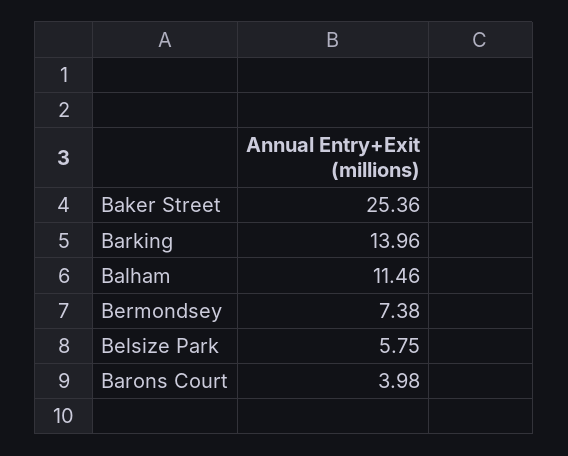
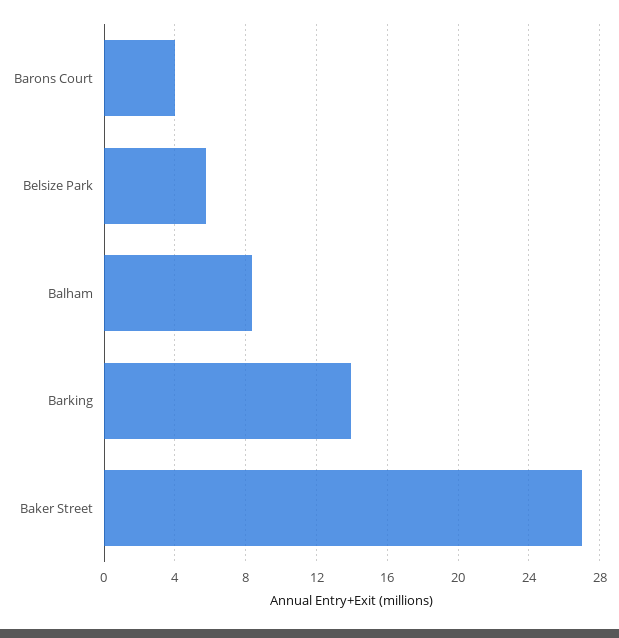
  {
-   "Baker Street": 25.36,
+   "Baker Street": 27,
    "Barking": 13.96,
-   "Balham": 11.46,
+   "Balham": 8.5,
-   "Bermondsey": 7.38,
    "Belsize Park": 5.75,
    "Barons Court": 3.98
  }

